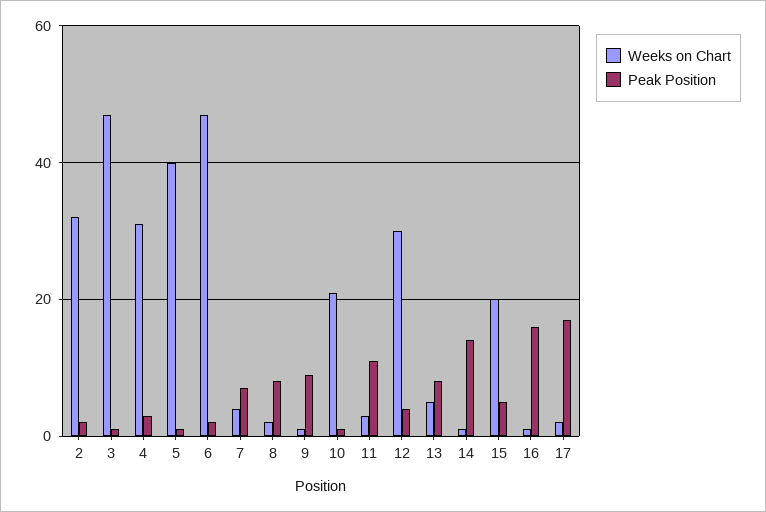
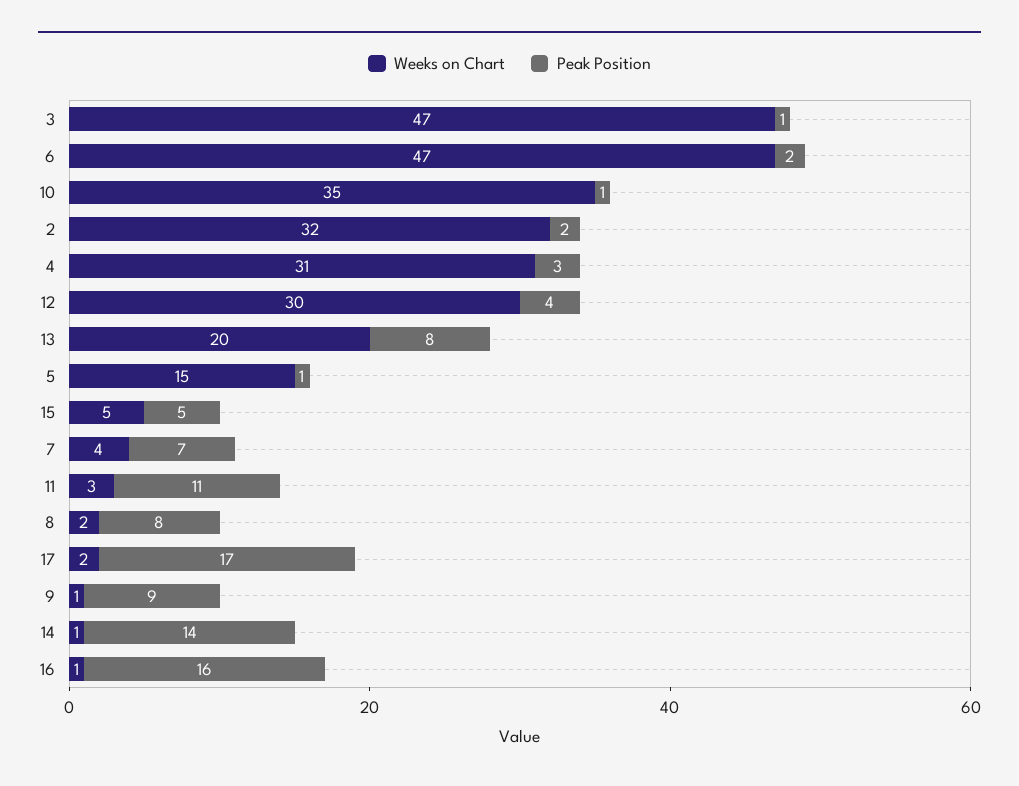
  {
    "Weeks on Chart": {
      "2": 32,
      "3": 47,
      "4": 31,
-     "5": 40,
+     "5": 15,
      "6": 47,
      "7": 4,
      "8": 2,
      "9": 1,
-     "10": 20,
+     "10": 35,
      "11": 3,
      "12": 30,
-     "13": 5,
+     "13": 20,
      "14": 1,
-     "15": 20,
+     "15": 5,
      "16": 1,
      "17": 2
    },
    "Peak Position": {
      "2": 2,
      "3": 1,
      "4": 3,
      "5": 1,
      "6": 2,
      "7": 7,
      "8": 8,
      "9": 9,
      "10": 1,
      "11": 11,
      "12": 4,
      "13": 8,
      "14": 14,
      "15": 5,
      "16": 16,
      "17": 17
    }
  }

